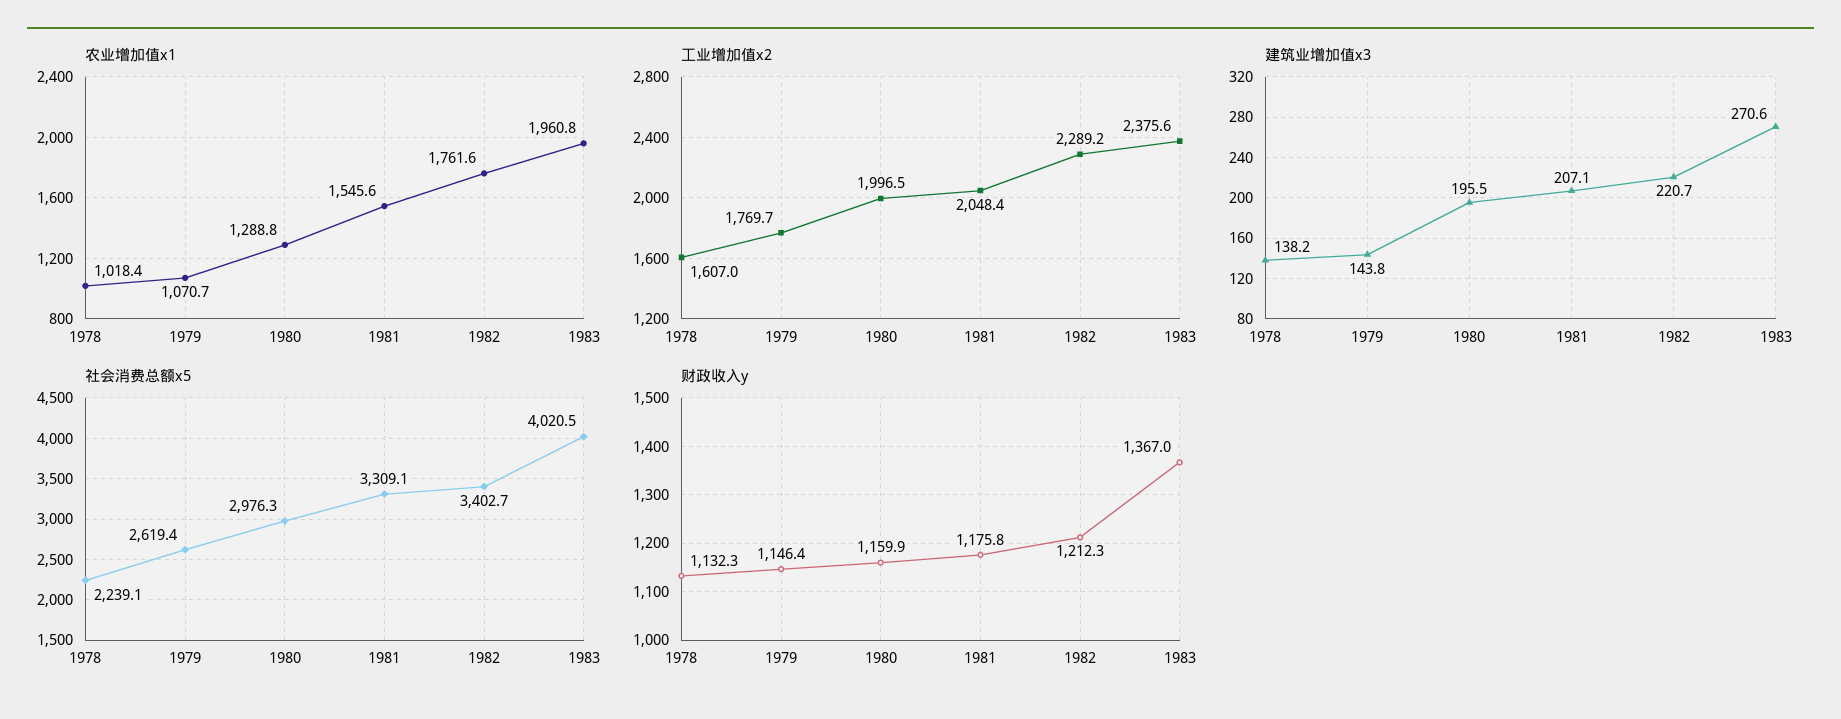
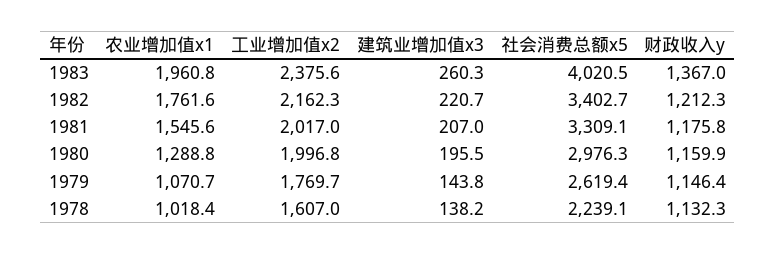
  {
    "农业增加值x1": {
      "1978": 1018.4,
      "1979": 1070.7,
      "1980": 1288.8,
      "1981": 1545.6,
      "1982": 1761.6,
      "1983": 1960.8
    },
    "工业增加值x2": {
      "1978": 1607,
      "1979": 1769.7,
-     "1980": 1996.5,
+     "1980": 1996.8,
-     "1981": 2048.4,
+     "1981": 2017,
-     "1982": 2289.2,
+     "1982": 2162.3,
      "1983": 2375.6
    },
    "建筑业增加值x3": {
      "1978": 138.2,
      "1979": 143.8,
      "1980": 195.5,
-     "1981": 207.1,
+     "1981": 207,
      "1982": 220.7,
-     "1983": 270.6
+     "1983": 260.3
    },
    "社会消费总额x5": {
      "1978": 2239.1,
      "1979": 2619.4,
      "1980": 2976.3,
      "1981": 3309.1,
      "1982": 3402.7,
      "1983": 4020.5
    },
    "财政收入y": {
      "1978": 1132.3,
      "1979": 1146.4,
      "1980": 1159.9,
      "1981": 1175.8,
      "1982": 1212.3,
      "1983": 1367
    }
  }

